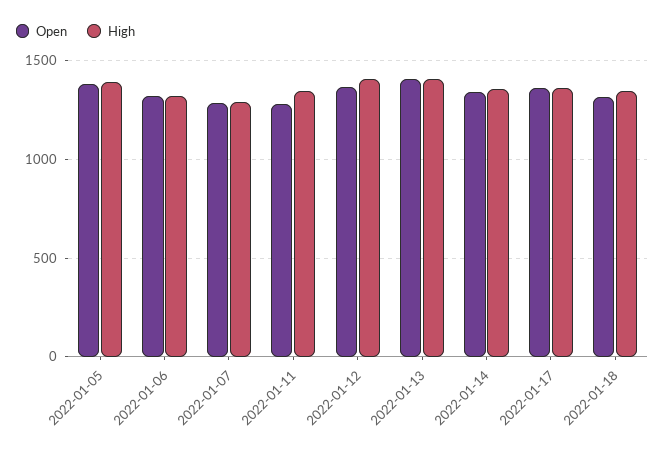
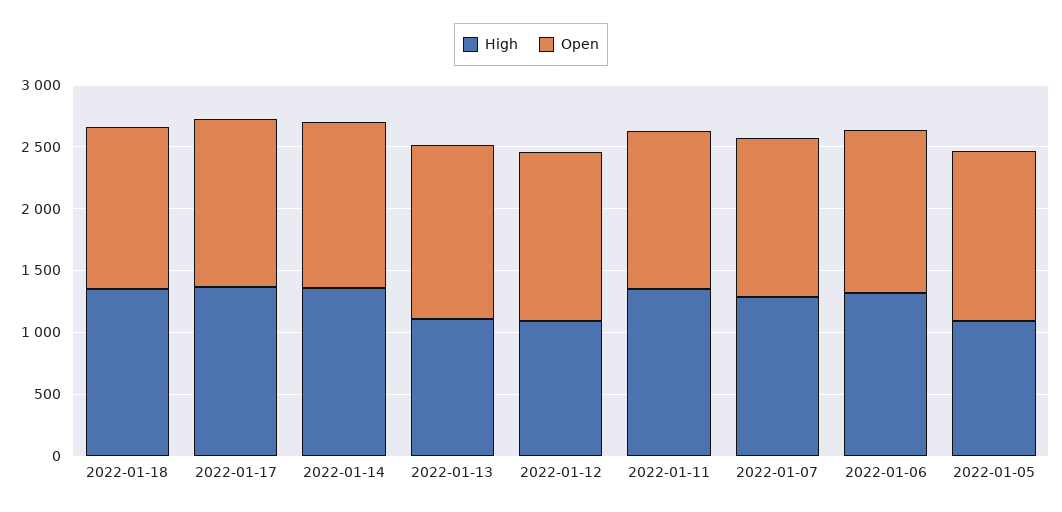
  {
    "Open": {
      "2022-01-05": 1400,
      "2022-01-06": 1300,
      "2022-01-07": 1300,
      "2022-01-11": 1300,
      "2022-01-12": 1350,
      "2022-01-13": 1400,
      "2022-01-14": 1350,
      "2022-01-17": 1350,
      "2022-01-18": 1300
    },
    "High": {
-     "2022-01-05": 1400,
+     "2022-01-05": 1100,
      "2022-01-06": 1300,
      "2022-01-07": 1300,
      "2022-01-11": 1350,
-     "2022-01-12": 1400,
+     "2022-01-12": 1100,
-     "2022-01-13": 1400,
+     "2022-01-13": 1100,
      "2022-01-14": 1350,
      "2022-01-17": 1350,
      "2022-01-18": 1350
    }
  }

